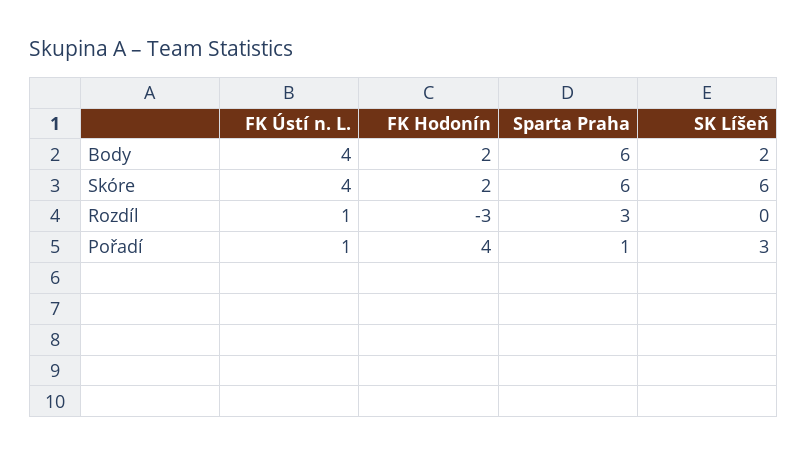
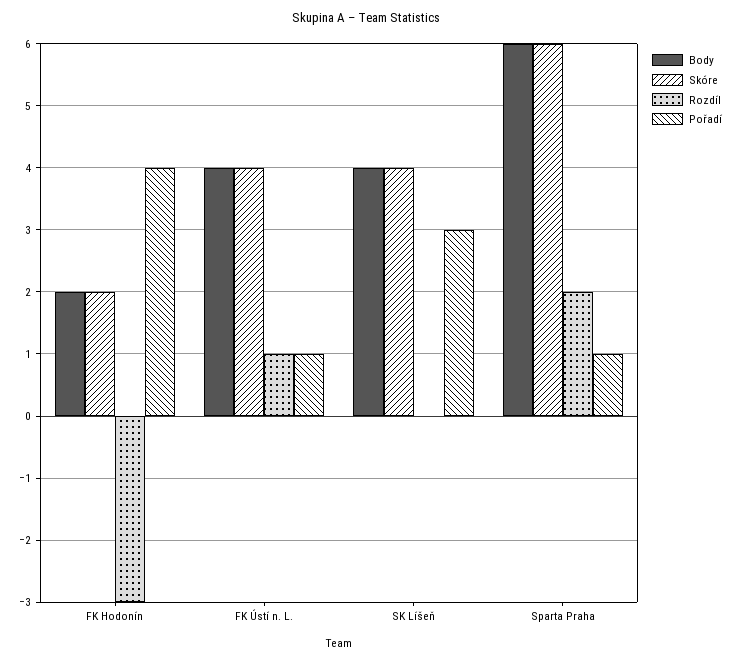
  {
    "Body": {
      "FK Ústí n. L.": 4,
      "FK Hodonín": 2,
      "Sparta Praha": 6,
-     "SK Líšeň": 2
+     "SK Líšeň": 4
    },
    "Skóre": {
      "FK Ústí n. L.": 4,
      "FK Hodonín": 2,
      "Sparta Praha": 6,
-     "SK Líšeň": 6
+     "SK Líšeň": 4
    },
    "Rozdíl": {
      "FK Ústí n. L.": 1,
      "FK Hodonín": -3,
-     "Sparta Praha": 3,
+     "Sparta Praha": 2,
      "SK Líšeň": 0
    },
    "Pořadí": {
      "FK Ústí n. L.": 1,
      "FK Hodonín": 4,
      "Sparta Praha": 1,
      "SK Líšeň": 3
    }
  }

